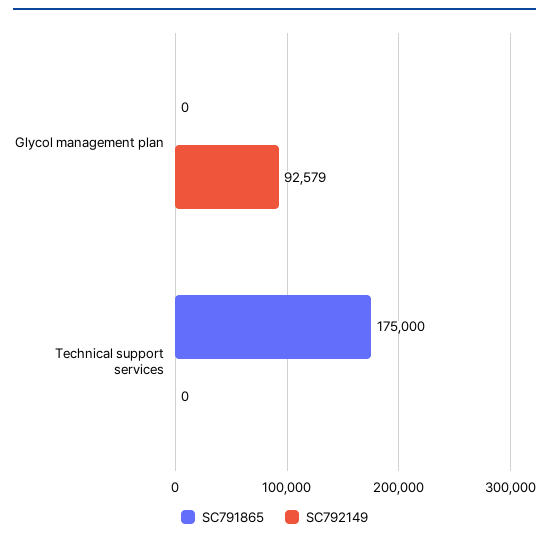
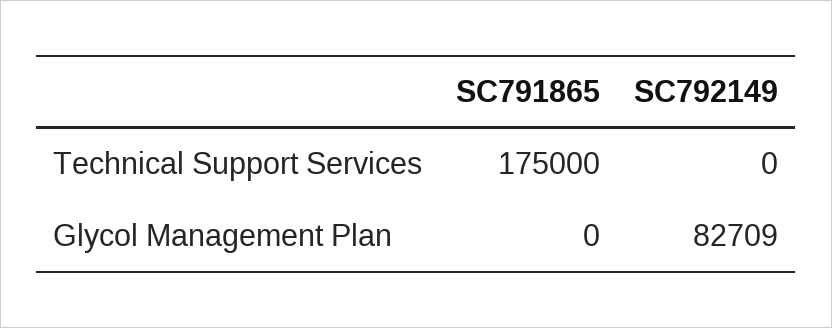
  {
    "SC791865": {
      "Glycol management plan": 0,
      "Technical support services": 175000
    },
    "SC792149": {
-     "Glycol management plan": 92579,
+     "Glycol management plan": 82709,
      "Technical support services": 0
    }
  }

